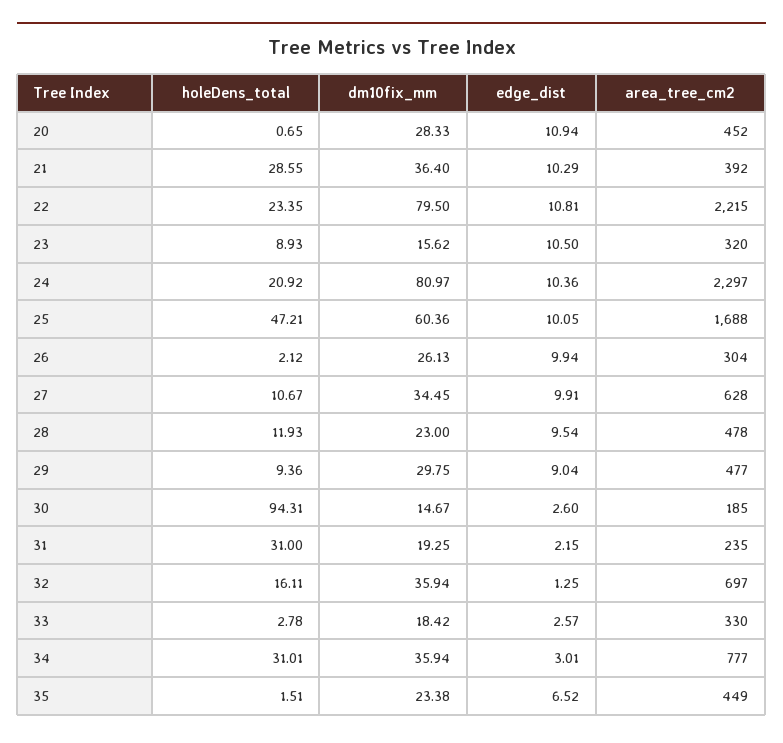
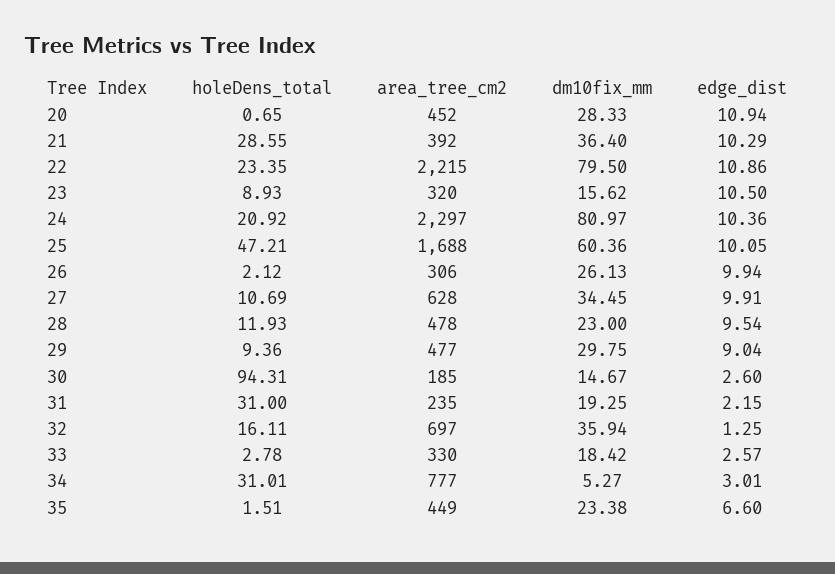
  {
    "holeDens_total": {
      "20": 0.65,
      "21": 28.55,
      "22": 23.35,
      "23": 8.93,
      "24": 20.92,
      "25": 47.21,
      "26": 2.12,
-     "27": 10.67,
+     "27": 10.69,
      "28": 11.93,
      "29": 9.36,
      "30": 94.31,
      "31": 31,
      "32": 16.11,
      "33": 2.78,
      "34": 31.01,
      "35": 1.51
    },
    "dm10fix_mm": {
      "20": 28.33,
      "21": 36.4,
      "22": 79.5,
      "23": 15.62,
      "24": 80.97,
      "25": 60.36,
      "26": 26.13,
      "27": 34.45,
      "28": 23,
      "29": 29.75,
      "30": 14.67,
      "31": 19.25,
      "32": 35.94,
      "33": 18.42,
-     "34": 35.94,
+     "34": 5.27,
      "35": 23.38
    },
    "edge_dist": {
      "20": 10.94,
      "21": 10.29,
-     "22": 10.81,
+     "22": 10.86,
      "23": 10.5,
      "24": 10.36,
      "25": 10.05,
      "26": 9.94,
      "27": 9.91,
      "28": 9.54,
      "29": 9.04,
      "30": 2.6,
      "31": 2.15,
      "32": 1.25,
      "33": 2.57,
      "34": 3.01,
-     "35": 6.52
+     "35": 6.6
    },
    "area_tree_cm2": {
      "20": 452,
      "21": 392,
      "22": 2215,
      "23": 320,
      "24": 2297,
      "25": 1688,
-     "26": 304,
+     "26": 306,
      "27": 628,
      "28": 478,
      "29": 477,
      "30": 185,
      "31": 235,
      "32": 697,
      "33": 330,
      "34": 777,
      "35": 449
    }
  }

